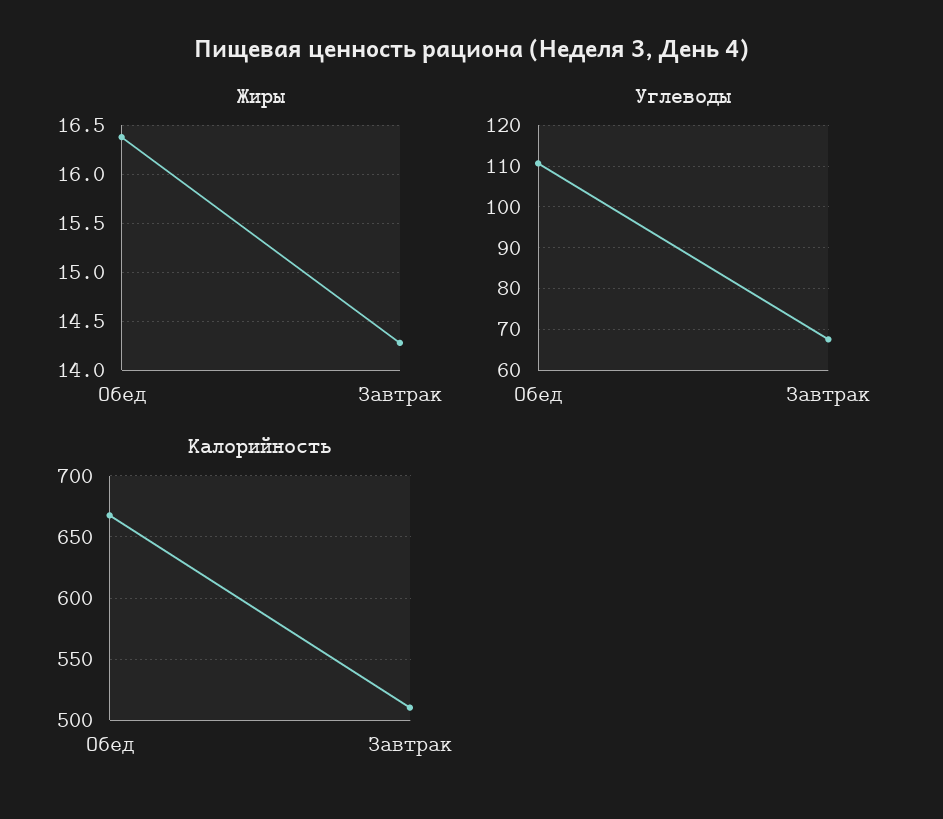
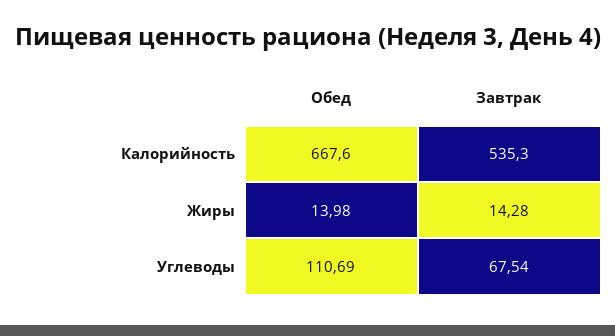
  {
    "Жиры": {
-     "Обед": 16.4,
+     "Обед": 13.98,
      "Завтрак": 14.28
    },
    "Углеводы": {
      "Обед": 110.69,
      "Завтрак": 67.54
    },
    "Калорийность": {
      "Обед": 667.6,
-     "Завтрак": 510
+     "Завтрак": 535.3
    }
  }

